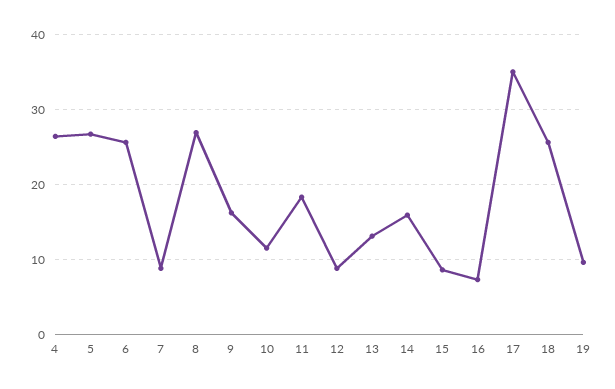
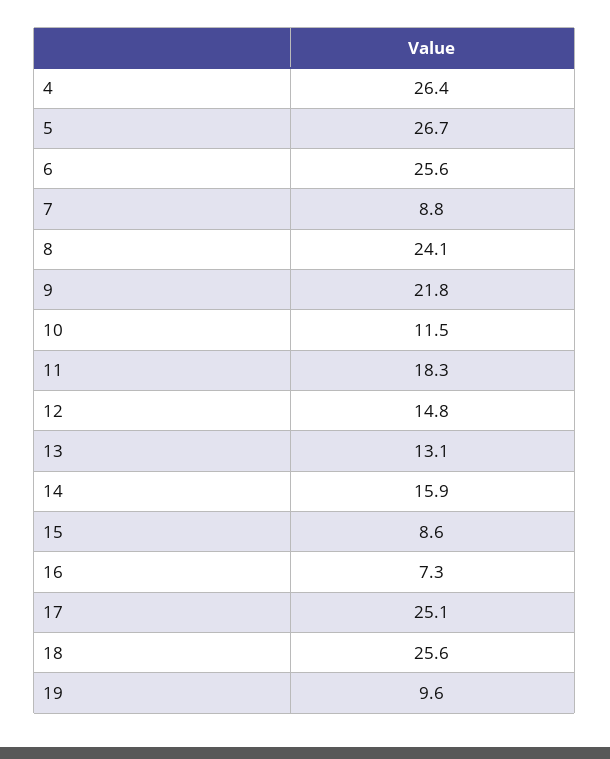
  {
    "4": 26.4,
    "5": 26.7,
    "6": 25.6,
    "7": 8.8,
-   "8": 27,
+   "8": 24.1,
-   "9": 16,
+   "9": 21.8,
    "10": 11.5,
    "11": 18.3,
-   "12": 9,
+   "12": 14.8,
    "13": 13.1,
    "14": 15.9,
    "15": 8.6,
    "16": 7.3,
-   "17": 35,
+   "17": 25.1,
    "18": 25.6,
    "19": 9.6
  }

